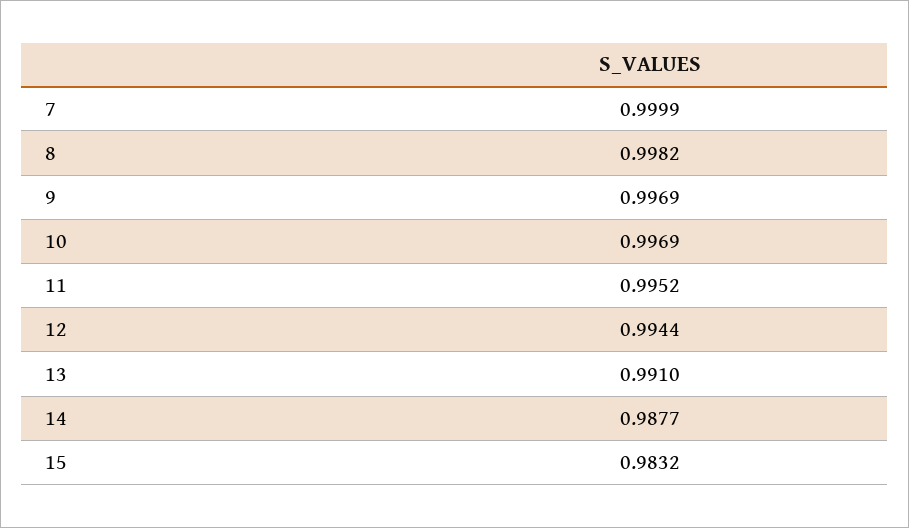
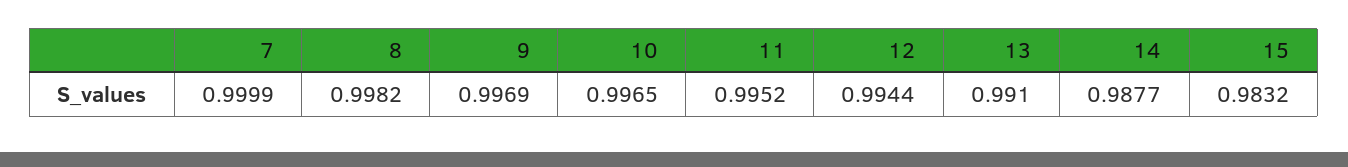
  {
    "7": 0.9999,
    "8": 0.9982,
    "9": 0.9969,
-   "10": 0.9969,
+   "10": 0.9965,
    "11": 0.9952,
    "12": 0.9944,
    "13": 0.991,
    "14": 0.9877,
    "15": 0.9832
  }

